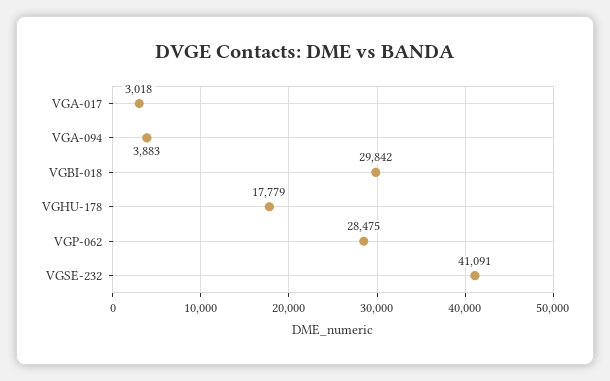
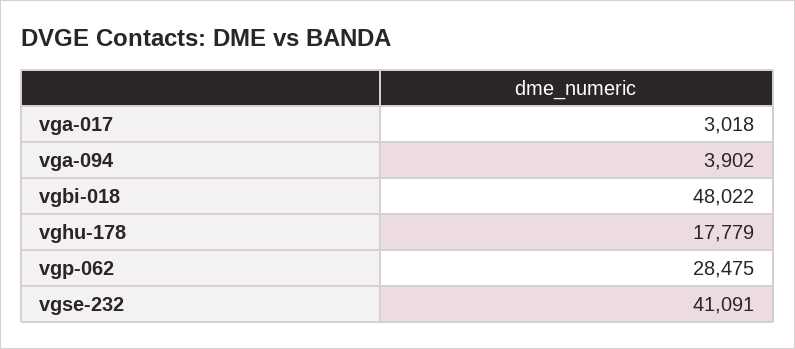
  {
    "VGA-017": 3018,
-   "VGA-094": 3883,
+   "VGA-094": 3902,
-   "VGBI-018": 29842,
+   "VGBI-018": 48022,
    "VGHU-178": 17779,
    "VGP-062": 28475,
    "VGSE-232": 41091
  }

